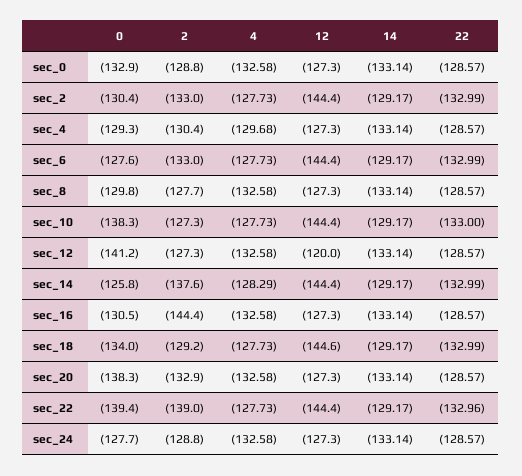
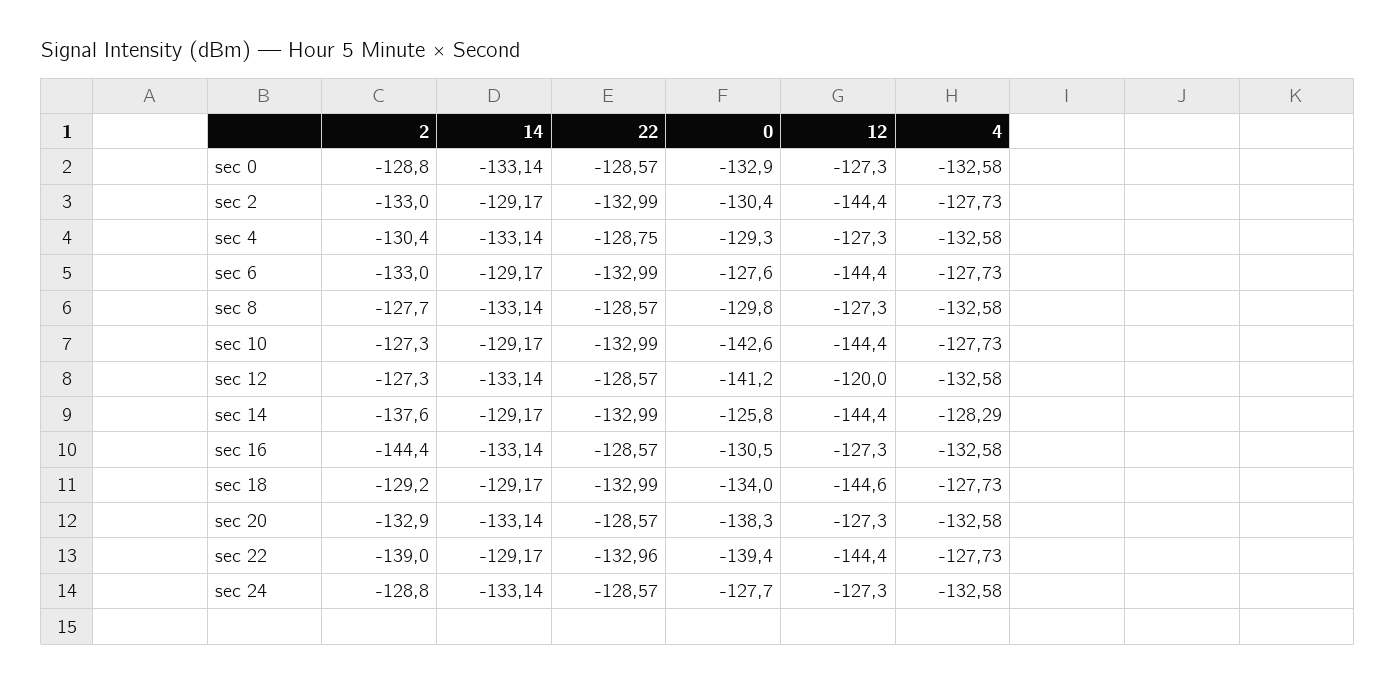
  {
    "0": {
      "sec_0": -132.9,
      "sec_2": -130.4,
      "sec_4": -129.3,
      "sec_6": -127.6,
      "sec_8": -129.8,
-     "sec_10": -138.3,
+     "sec_10": -142.6,
      "sec_12": -141.2,
      "sec_14": -125.8,
      "sec_16": -130.5,
      "sec_18": -134,
      "sec_20": -138.3,
      "sec_22": -139.4,
      "sec_24": -127.7
    },
    "2": {
      "sec_0": -128.8,
      "sec_2": -133,
      "sec_4": -130.4,
      "sec_6": -133,
      "sec_8": -127.7,
      "sec_10": -127.3,
      "sec_12": -127.3,
      "sec_14": -137.6,
      "sec_16": -144.4,
      "sec_18": -129.2,
      "sec_20": -132.9,
      "sec_22": -139,
      "sec_24": -128.8
    },
    "4": {
      "sec_0": -132.58,
      "sec_2": -127.73,
-     "sec_4": -129.68,
+     "sec_4": -132.58,
      "sec_6": -127.73,
      "sec_8": -132.58,
      "sec_10": -127.73,
      "sec_12": -132.58,
      "sec_14": -128.29,
      "sec_16": -132.58,
      "sec_18": -127.73,
      "sec_20": -132.58,
      "sec_22": -127.73,
      "sec_24": -132.58
    },
    "12": {
      "sec_0": -127.3,
      "sec_2": -144.4,
      "sec_4": -127.3,
      "sec_6": -144.4,
      "sec_8": -127.3,
      "sec_10": -144.4,
      "sec_12": -120,
      "sec_14": -144.4,
      "sec_16": -127.3,
      "sec_18": -144.6,
      "sec_20": -127.3,
      "sec_22": -144.4,
      "sec_24": -127.3
    },
    "14": {
      "sec_0": -133.14,
      "sec_2": -129.17,
      "sec_4": -133.14,
      "sec_6": -129.17,
      "sec_8": -133.14,
      "sec_10": -129.17,
      "sec_12": -133.14,
      "sec_14": -129.17,
      "sec_16": -133.14,
      "sec_18": -129.17,
      "sec_20": -133.14,
      "sec_22": -129.17,
      "sec_24": -133.14
    },
    "22": {
      "sec_0": -128.57,
      "sec_2": -132.99,
-     "sec_4": -128.57,
+     "sec_4": -128.75,
      "sec_6": -132.99,
      "sec_8": -128.57,
-     "sec_10": -133,
+     "sec_10": -132.99,
      "sec_12": -128.57,
      "sec_14": -132.99,
      "sec_16": -128.57,
      "sec_18": -132.99,
      "sec_20": -128.57,
      "sec_22": -132.96,
      "sec_24": -128.57
    }
  }

